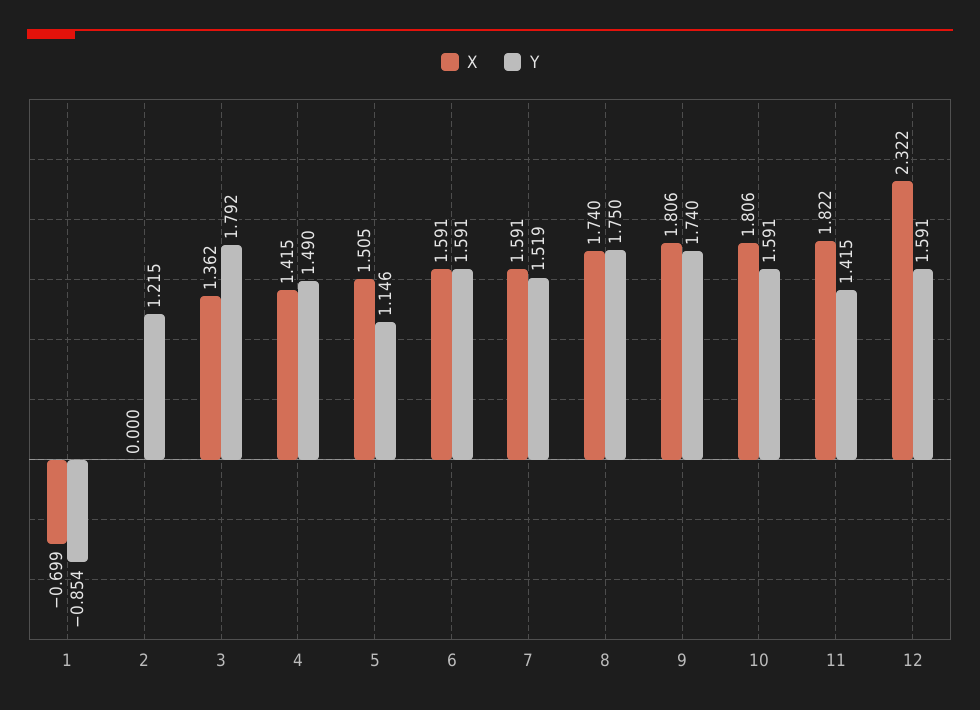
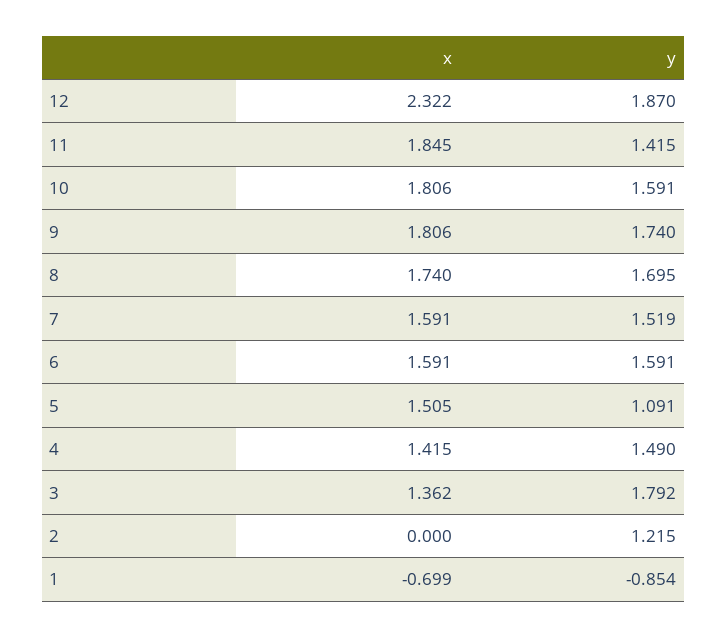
  {
    "X": {
      "1": -0.699,
      "2": 0,
      "3": 1.362,
      "4": 1.415,
      "5": 1.505,
      "6": 1.591,
      "7": 1.591,
      "8": 1.74,
      "9": 1.806,
      "10": 1.806,
-     "11": 1.822,
+     "11": 1.845,
      "12": 2.322
    },
    "Y": {
      "1": -0.854,
      "2": 1.215,
      "3": 1.792,
      "4": 1.49,
-     "5": 1.146,
+     "5": 1.091,
      "6": 1.591,
      "7": 1.519,
-     "8": 1.75,
+     "8": 1.695,
      "9": 1.74,
      "10": 1.591,
      "11": 1.415,
-     "12": 1.591
+     "12": 1.87
    }
  }

